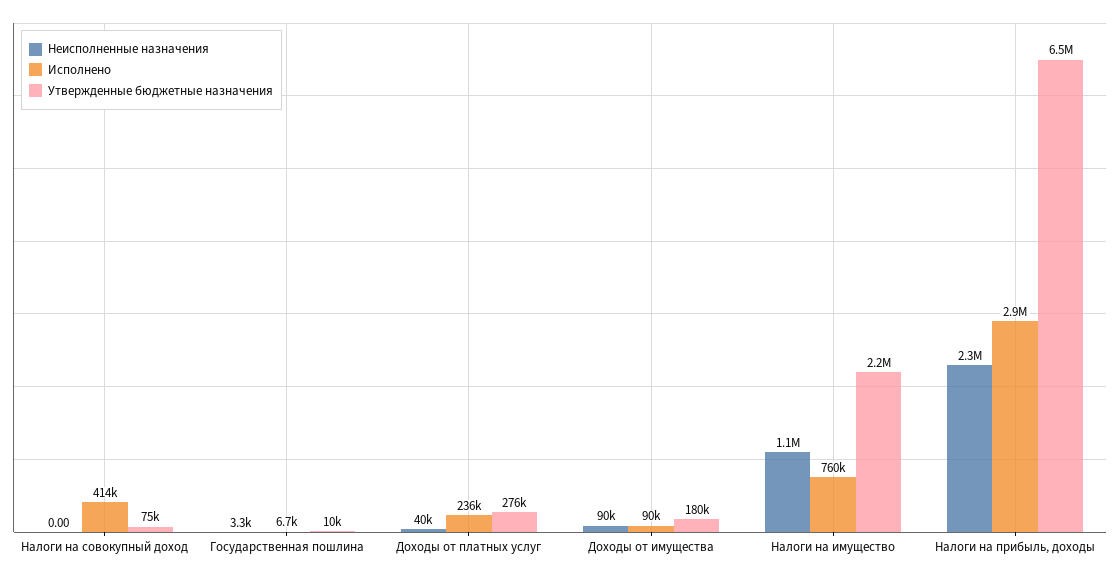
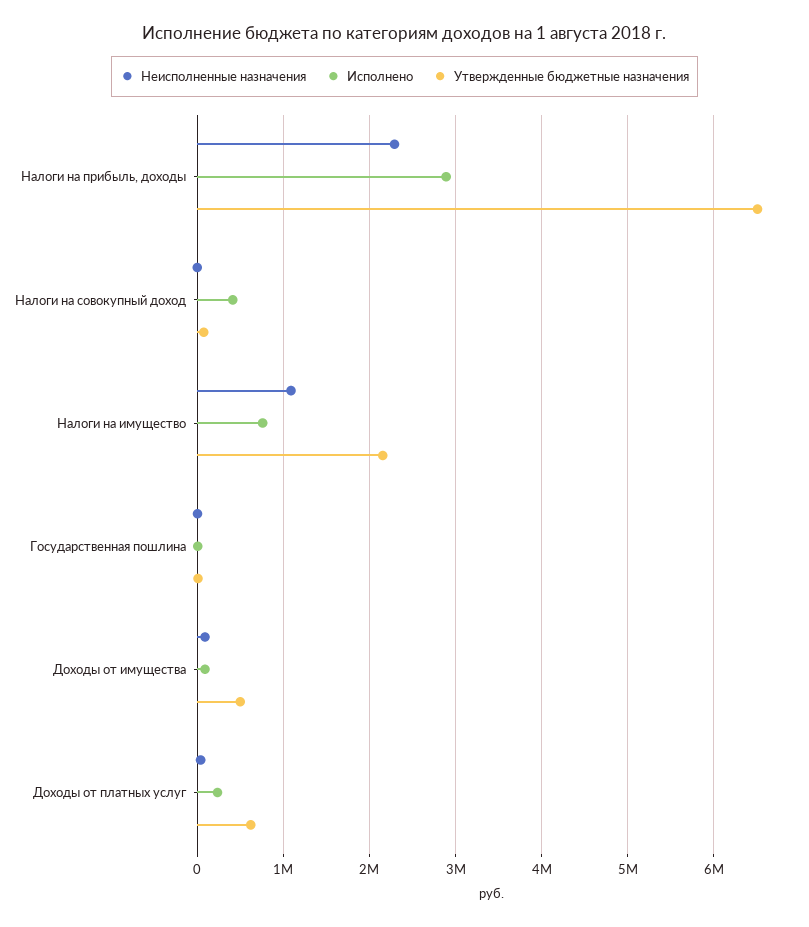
  {
    "Неисполненные назначения": {
      "Налоги на совокупный доход": 0,
      "Государственная пошлина": 3300,
      "Доходы от платных услуг": 40000,
      "Доходы от имущества": 90000,
      "Налоги на имущество": 1100000,
      "Налоги на прибыль, доходы": 2300000
    },
    "Исполнено": {
      "Налоги на совокупный доход": 414000,
      "Государственная пошлина": 6700,
      "Доходы от платных услуг": 236000,
      "Доходы от имущества": 90000,
      "Налоги на имущество": 760000,
      "Налоги на прибыль, доходы": 2900000
    },
    "Утвержденные бюджетные назначения": {
      "Налоги на совокупный доход": 75000,
      "Государственная пошлина": 10000,
-     "Доходы от платных услуг": 276000,
+     "Доходы от платных услуг": 600000,
-     "Доходы от имущества": 180000,
+     "Доходы от имущества": 500000,
      "Налоги на имущество": 2200000,
      "Налоги на прибыль, доходы": 6500000
    }
  }

